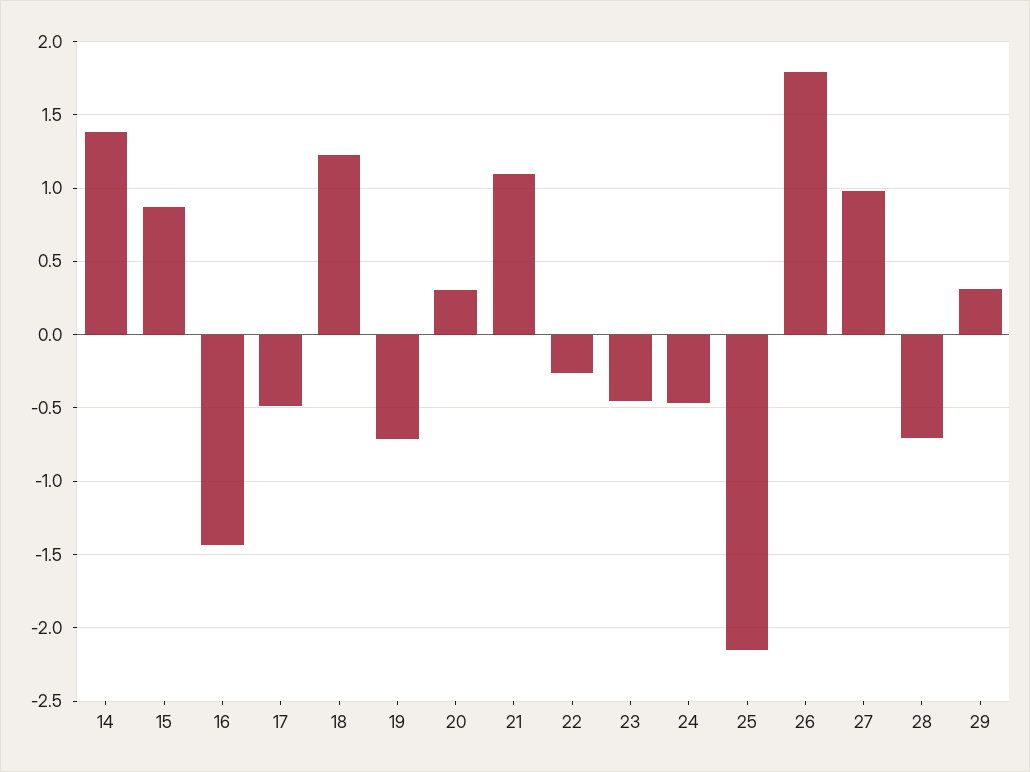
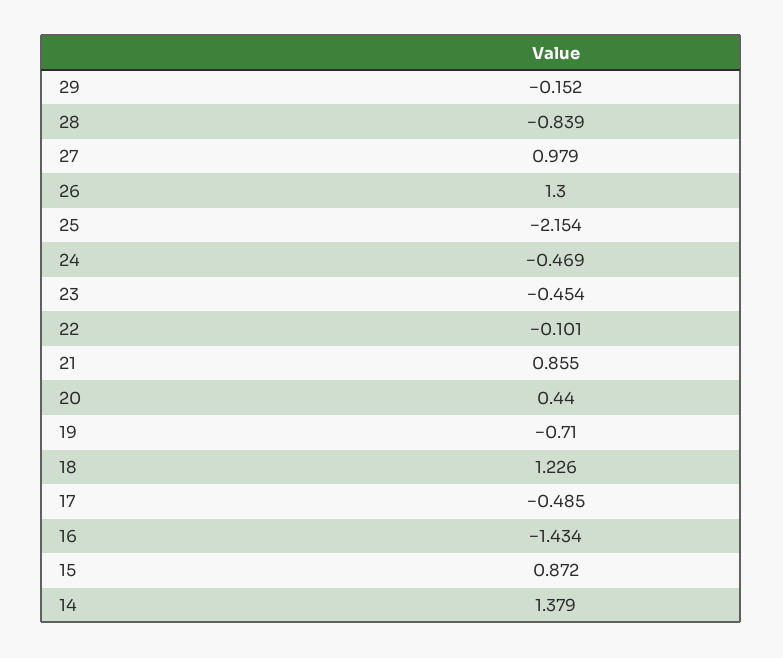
  {
    "14": 1.379,
    "15": 0.872,
    "16": -1.434,
    "17": -0.485,
    "18": 1.226,
    "19": -0.71,
-   "20": 0.3,
+   "20": 0.44,
-   "21": 1.1,
+   "21": 0.855,
-   "22": -0.25,
+   "22": -0.101,
    "23": -0.454,
    "24": -0.469,
    "25": -2.154,
-   "26": 1.8,
+   "26": 1.3,
    "27": 0.979,
-   "28": -0.7,
+   "28": -0.839,
-   "29": 0.3
+   "29": -0.152
  }

